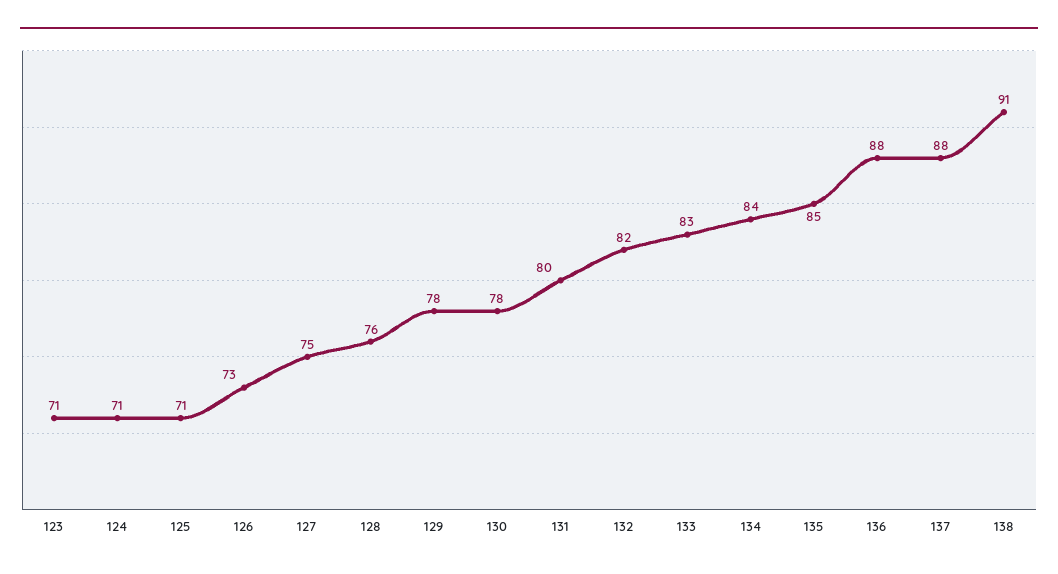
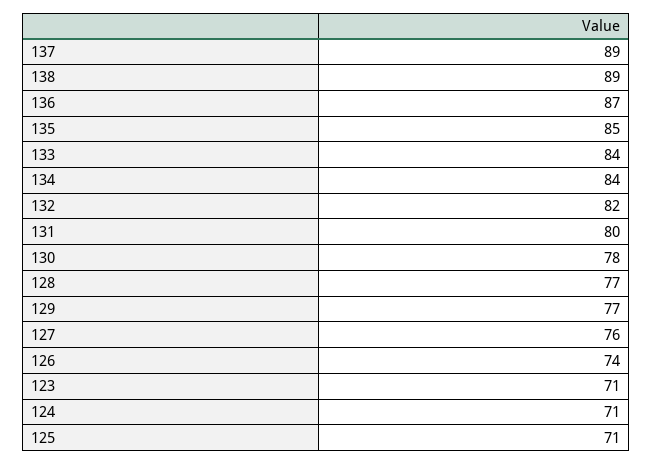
  {
    "123": 71,
    "124": 71,
    "125": 71,
-   "126": 73,
+   "126": 74,
-   "127": 75,
+   "127": 76,
-   "128": 76,
+   "128": 77,
-   "129": 78,
+   "129": 77,
    "130": 78,
    "131": 80,
    "132": 82,
-   "133": 83,
+   "133": 84,
    "134": 84,
    "135": 85,
-   "136": 88,
+   "136": 87,
-   "137": 88,
+   "137": 89,
-   "138": 91
+   "138": 89
  }

